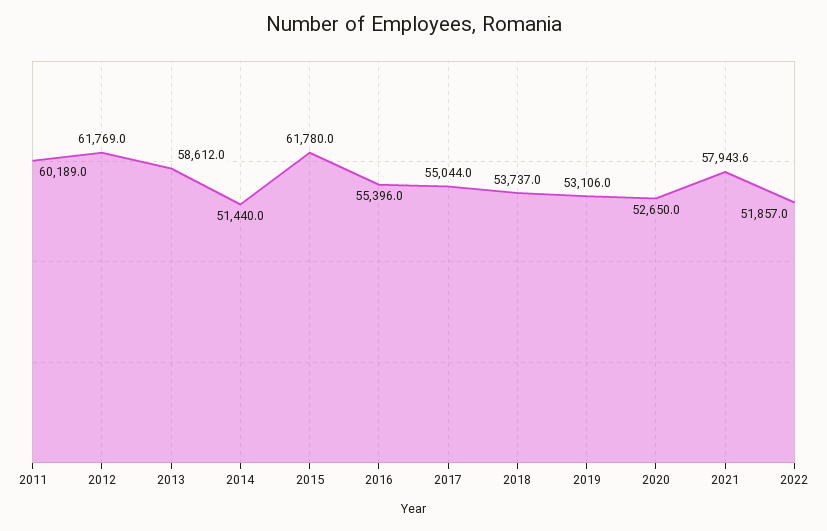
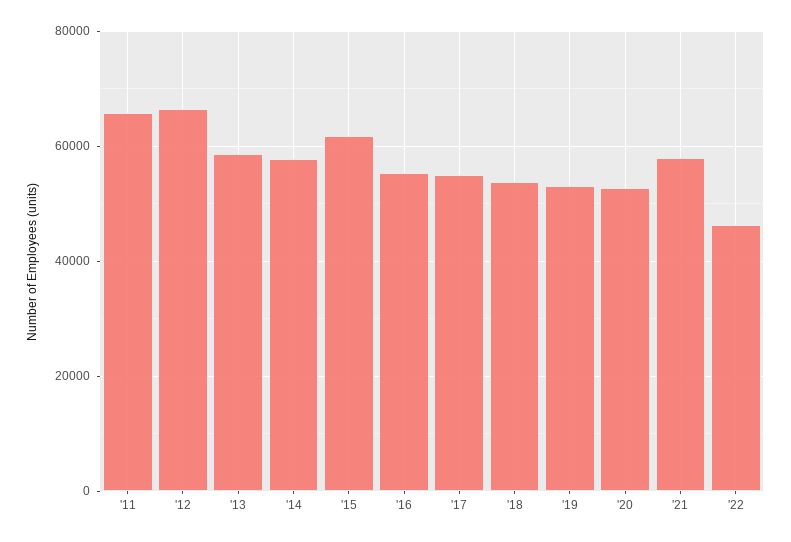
  {
-   "2011": 60189,
+   "2011": 66000,
-   "2012": 61769,
+   "2012": 66000,
    "2013": 58612,
-   "2014": 51440,
+   "2014": 58000,
    "2015": 61780,
    "2016": 55396,
    "2017": 55044,
    "2018": 53737,
    "2019": 53106,
    "2020": 52650,
    "2021": 57943.6,
-   "2022": 51857
+   "2022": 46000
  }

